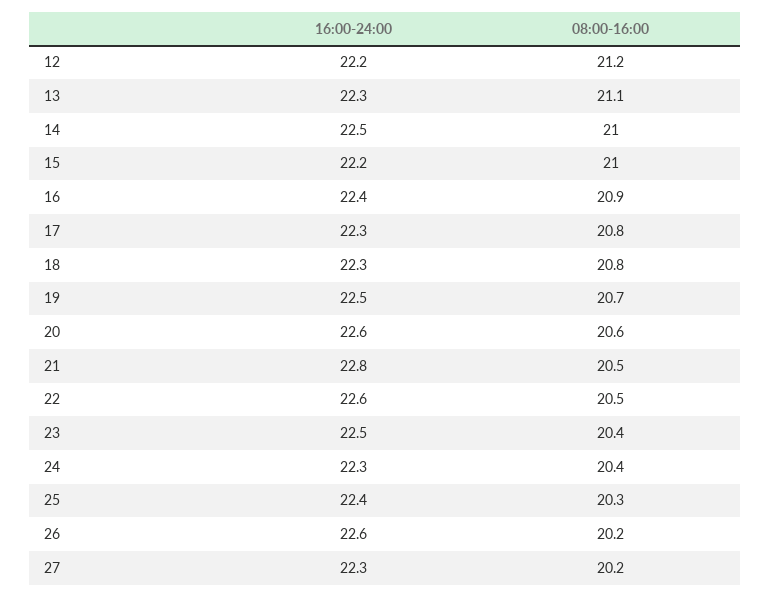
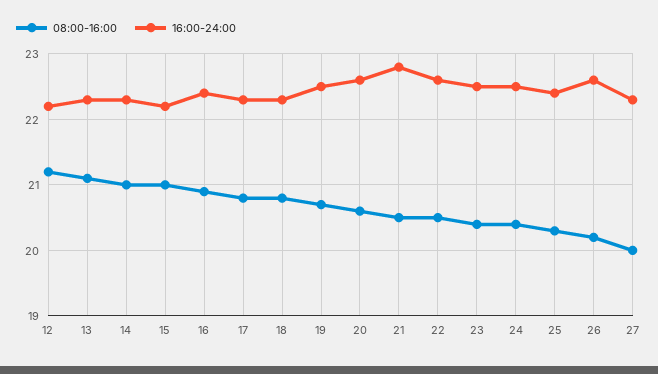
  {
    "16:00-24:00": {
      "12": 22.2,
      "13": 22.3,
-     "14": 22.5,
+     "14": 22.3,
      "15": 22.2,
      "16": 22.4,
      "17": 22.3,
      "18": 22.3,
      "19": 22.5,
      "20": 22.6,
      "21": 22.8,
      "22": 22.6,
      "23": 22.5,
-     "24": 22.3,
+     "24": 22.5,
      "25": 22.4,
      "26": 22.6,
      "27": 22.3
    },
    "08:00-16:00": {
      "12": 21.2,
      "13": 21.1,
      "14": 21,
      "15": 21,
      "16": 20.9,
      "17": 20.8,
      "18": 20.8,
      "19": 20.7,
      "20": 20.6,
      "21": 20.5,
      "22": 20.5,
      "23": 20.4,
      "24": 20.4,
      "25": 20.3,
      "26": 20.2,
-     "27": 20.2
+     "27": 20
    }
  }

